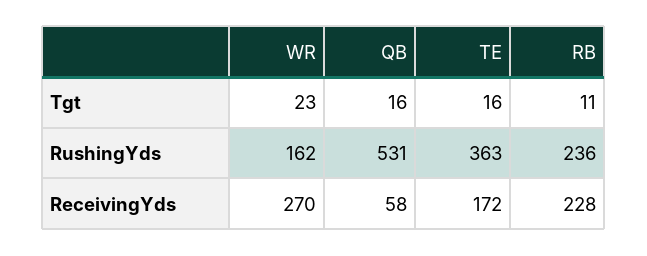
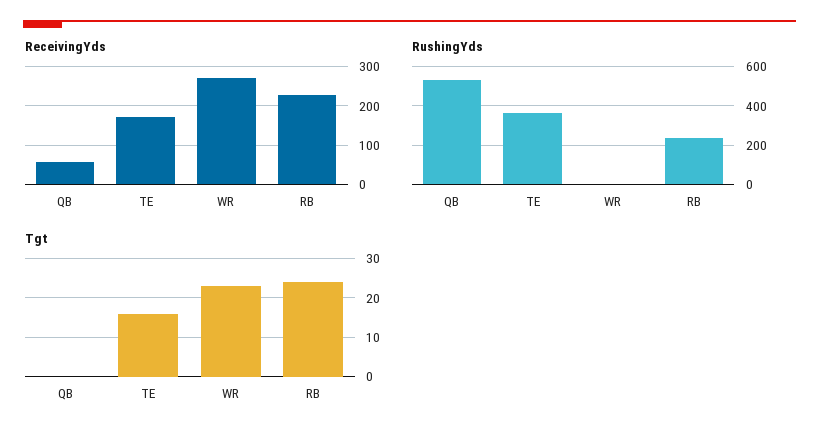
  {
    "Tgt": {
      "WR": 23,
-     "QB": 16,
+     "QB": 0,
      "TE": 16,
-     "RB": 11
+     "RB": 25
    },
    "RushingYds": {
-     "WR": 162,
+     "WR": 0,
      "QB": 531,
      "TE": 363,
      "RB": 236
    },
    "ReceivingYds": {
      "WR": 270,
      "QB": 58,
      "TE": 172,
      "RB": 228
    }
  }

